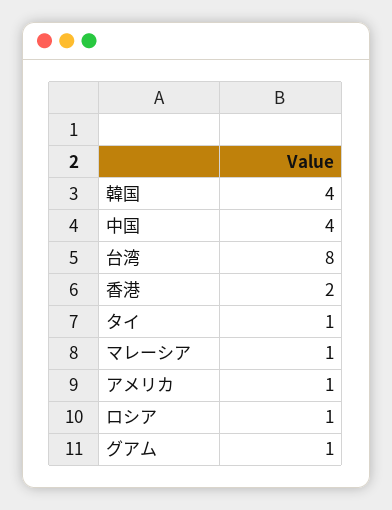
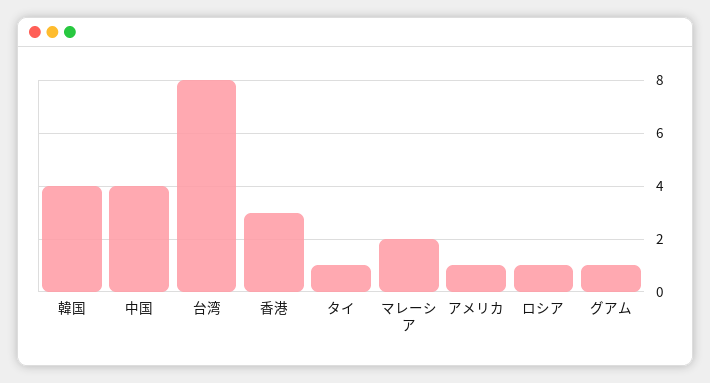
  {
    "韓国": 4,
    "中国": 4,
    "台湾": 8,
-   "香港": 2,
+   "香港": 3,
    "タイ": 1,
-   "マレーシア": 1,
+   "マレーシア": 2,
    "アメリカ": 1,
    "ロシア": 1,
    "グアム": 1
  }

